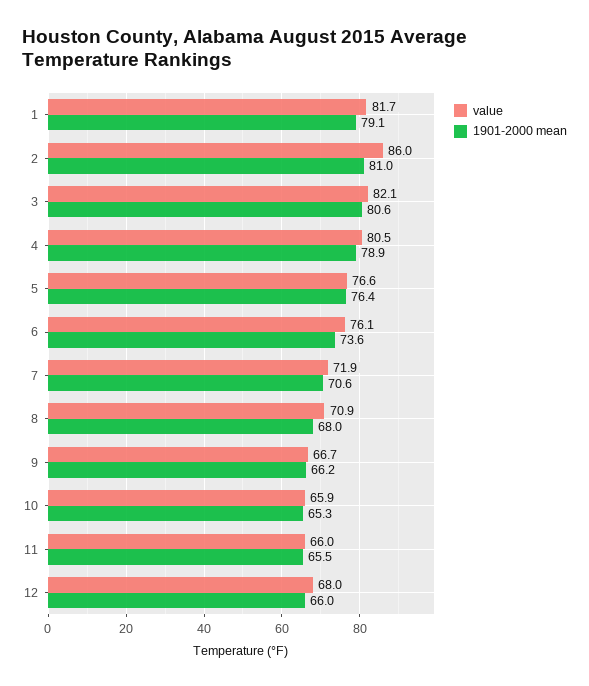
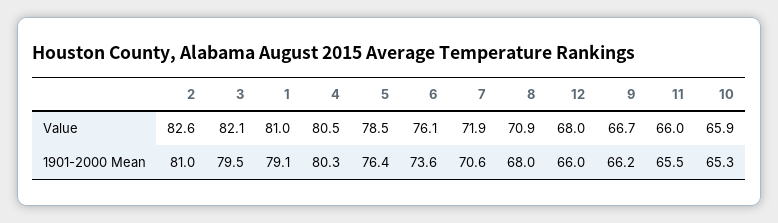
  {
    "value": {
-     "1": 81.7,
+     "1": 81,
-     "2": 86,
+     "2": 82.6,
      "3": 82.1,
      "4": 80.5,
-     "5": 76.6,
+     "5": 78.5,
      "6": 76.1,
      "7": 71.9,
      "8": 70.9,
      "9": 66.7,
      "10": 65.9,
      "11": 66,
      "12": 68
    },
    "1901-2000 mean": {
      "1": 79.1,
      "2": 81,
-     "3": 80.6,
+     "3": 79.5,
-     "4": 78.9,
+     "4": 80.3,
      "5": 76.4,
      "6": 73.6,
      "7": 70.6,
      "8": 68,
      "9": 66.2,
      "10": 65.3,
      "11": 65.5,
      "12": 66
    }
  }

